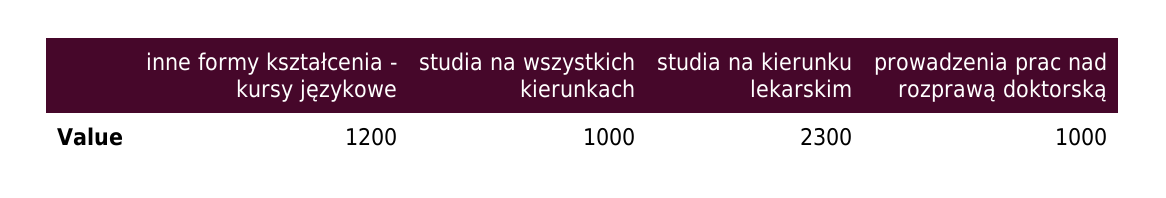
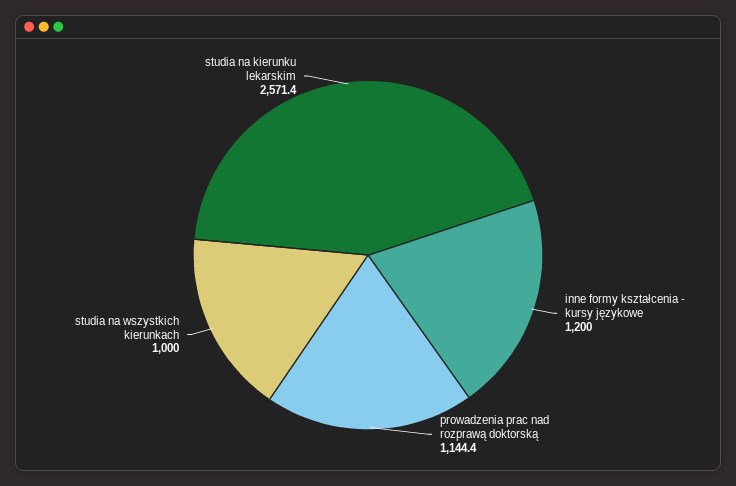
  {
    "inne formy kształcenia - kursy językowe": 1200,
    "studia na wszystkich kierunkach": 1000,
-   "studia na kierunku lekarskim": 2300,
+   "studia na kierunku lekarskim": 2571.4,
-   "prowadzenia prac nad rozprawą doktorską": 1000
+   "prowadzenia prac nad rozprawą doktorską": 1144.4
  }

